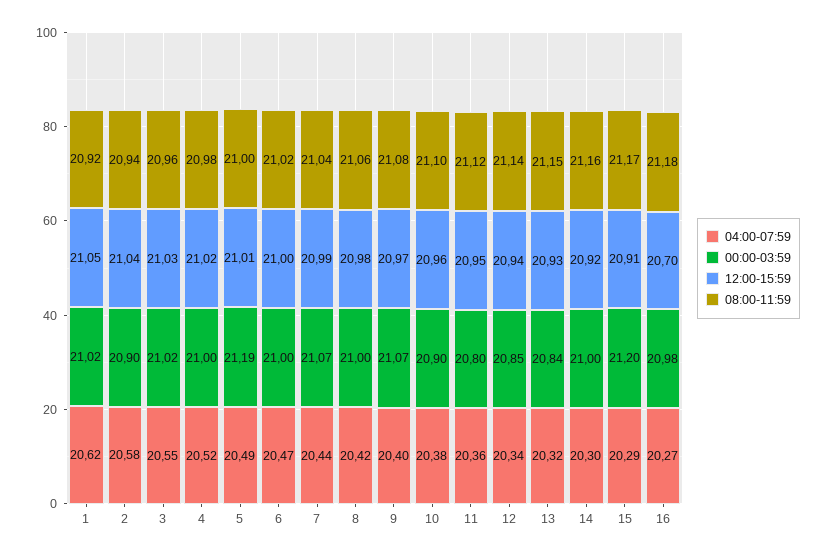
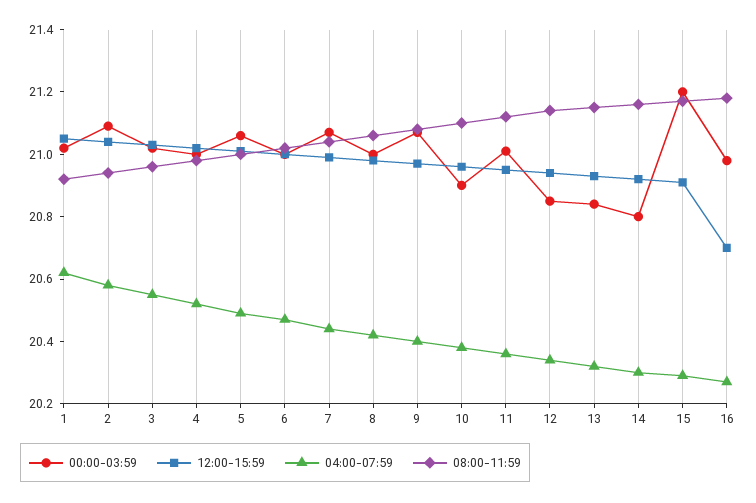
  {
    "04:00-07:59": {
      "1": 20.62,
      "2": 20.58,
      "3": 20.55,
      "4": 20.52,
      "5": 20.49,
      "6": 20.47,
      "7": 20.44,
      "8": 20.42,
      "9": 20.4,
      "10": 20.38,
      "11": 20.36,
      "12": 20.34,
      "13": 20.32,
      "14": 20.3,
      "15": 20.29,
      "16": 20.27
    },
    "00:00-03:59": {
      "1": 21.02,
-     "2": 20.9,
+     "2": 21.1,
      "3": 21.02,
      "4": 21,
-     "5": 21.19,
+     "5": 21.05,
      "6": 21,
      "7": 21.07,
      "8": 21,
      "9": 21.07,
      "10": 20.9,
-     "11": 20.8,
+     "11": 21,
      "12": 20.85,
      "13": 20.84,
-     "14": 21,
+     "14": 20.8,
      "15": 21.2,
      "16": 20.98
    },
    "12:00-15:59": {
      "1": 21.05,
      "2": 21.04,
      "3": 21.03,
      "4": 21.02,
      "5": 21.01,
      "6": 21,
      "7": 20.99,
      "8": 20.98,
      "9": 20.97,
      "10": 20.96,
      "11": 20.95,
      "12": 20.94,
      "13": 20.93,
      "14": 20.92,
      "15": 20.91,
      "16": 20.7
    },
    "08:00-11:59": {
      "1": 20.92,
      "2": 20.94,
      "3": 20.96,
      "4": 20.98,
      "5": 21,
      "6": 21.02,
      "7": 21.04,
      "8": 21.06,
      "9": 21.08,
      "10": 21.1,
      "11": 21.12,
      "12": 21.14,
      "13": 21.15,
      "14": 21.16,
      "15": 21.17,
      "16": 21.18
    }
  }

